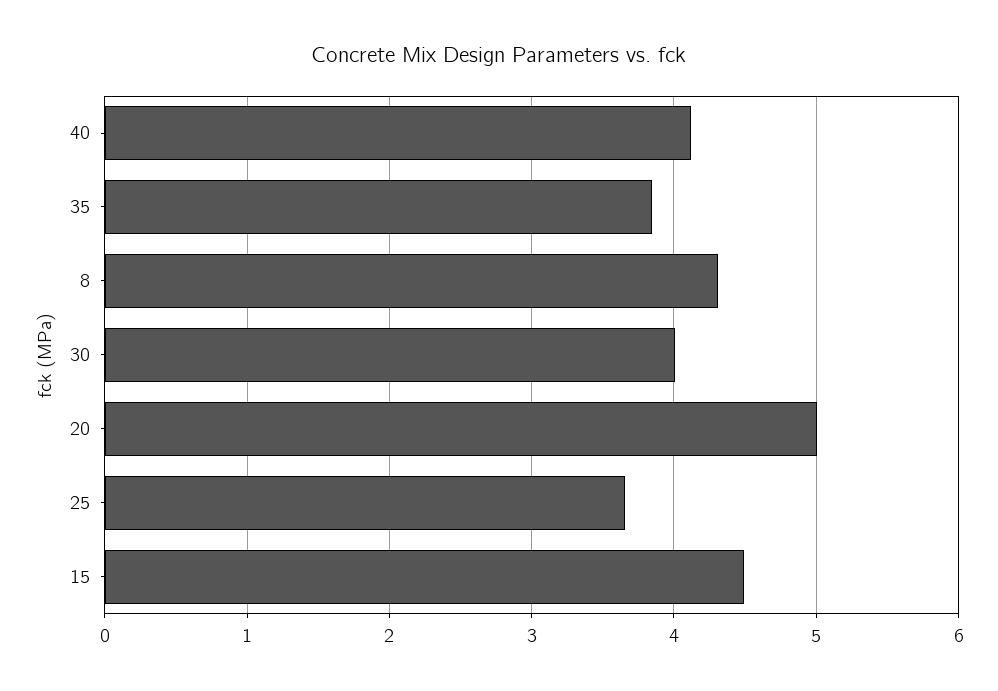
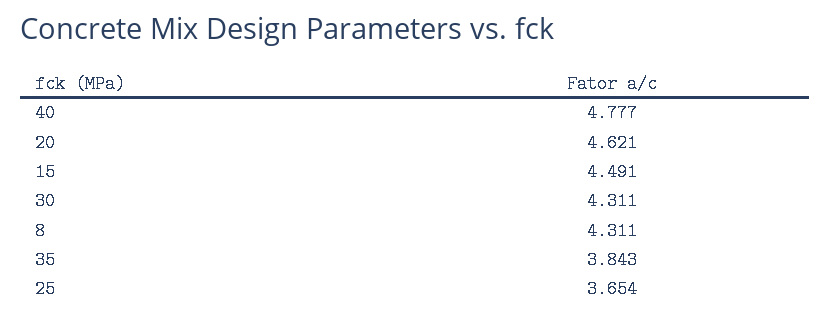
  {
-   "40": 4.1,
+   "40": 4.777,
    "35": 3.843,
    "8": 4.311,
-   "30": 4,
+   "30": 4.311,
-   "20": 5,
+   "20": 4.621,
    "25": 3.654,
    "15": 4.491
  }

